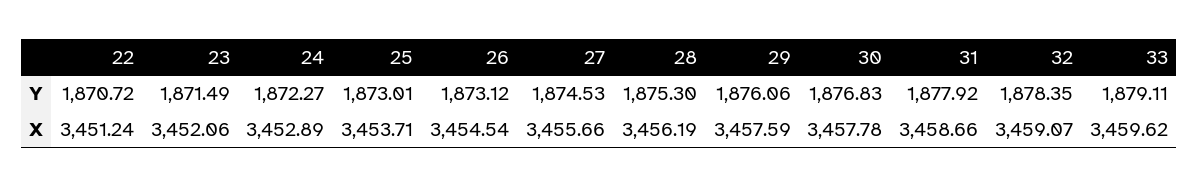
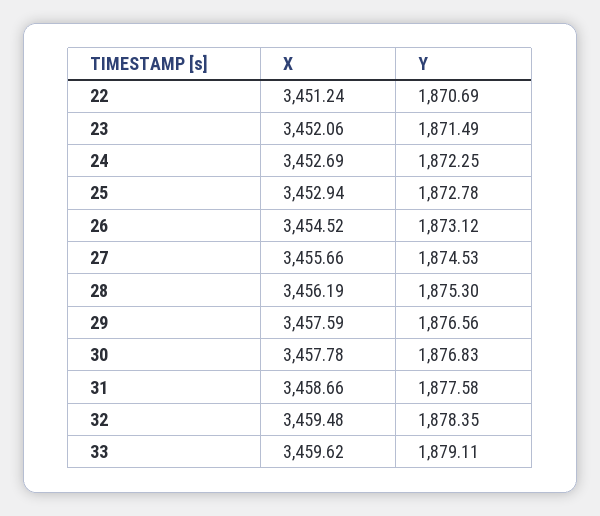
  {
    "22": {
-     "Y": 1870.72,
+     "Y": 1870.69,
      "X": 3451.24
    },
    "23": {
      "Y": 1871.49,
      "X": 3452.06
    },
    "24": {
-     "Y": 1872.27,
+     "Y": 1872.25,
-     "X": 3452.89
+     "X": 3452.69
    },
    "25": {
-     "Y": 1873.01,
+     "Y": 1872.78,
-     "X": 3453.71
+     "X": 3452.94
    },
    "26": {
      "Y": 1873.12,
-     "X": 3454.54
+     "X": 3454.52
    },
    "27": {
      "Y": 1874.53,
      "X": 3455.66
    },
    "28": {
      "Y": 1875.3,
      "X": 3456.19
    },
    "29": {
-     "Y": 1876.06,
+     "Y": 1876.56,
      "X": 3457.59
    },
    "30": {
      "Y": 1876.83,
      "X": 3457.78
    },
    "31": {
-     "Y": 1877.92,
+     "Y": 1877.58,
      "X": 3458.66
    },
    "32": {
      "Y": 1878.35,
-     "X": 3459.07
+     "X": 3459.48
    },
    "33": {
      "Y": 1879.11,
      "X": 3459.62
    }
  }

